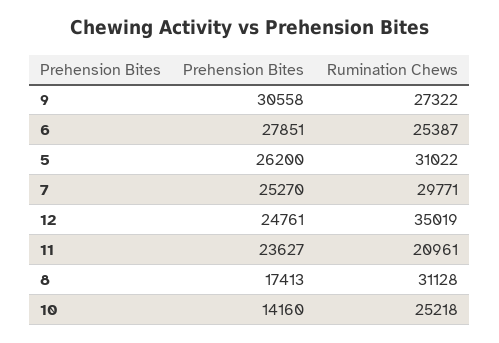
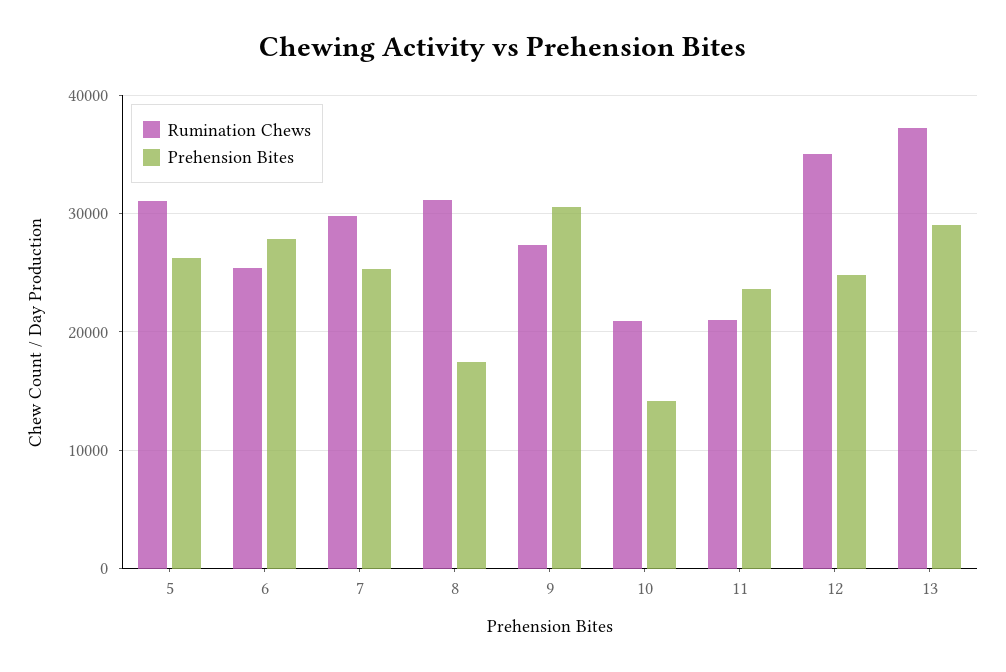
  {
    "Prehension Bites": {
      "9": 30558,
      "6": 27851,
      "5": 26200,
      "7": 25270,
      "12": 24761,
      "11": 23627,
      "8": 17413,
-     "10": 14160
+     "10": 14160,
+     "13": 29000
    },
    "Rumination Chews": {
      "9": 27322,
      "6": 25387,
      "5": 31022,
      "7": 29771,
      "12": 35019,
      "11": 20961,
      "8": 31128,
-     "10": 25218
+     "10": 21000,
+     "13": 37000
    }
  }

